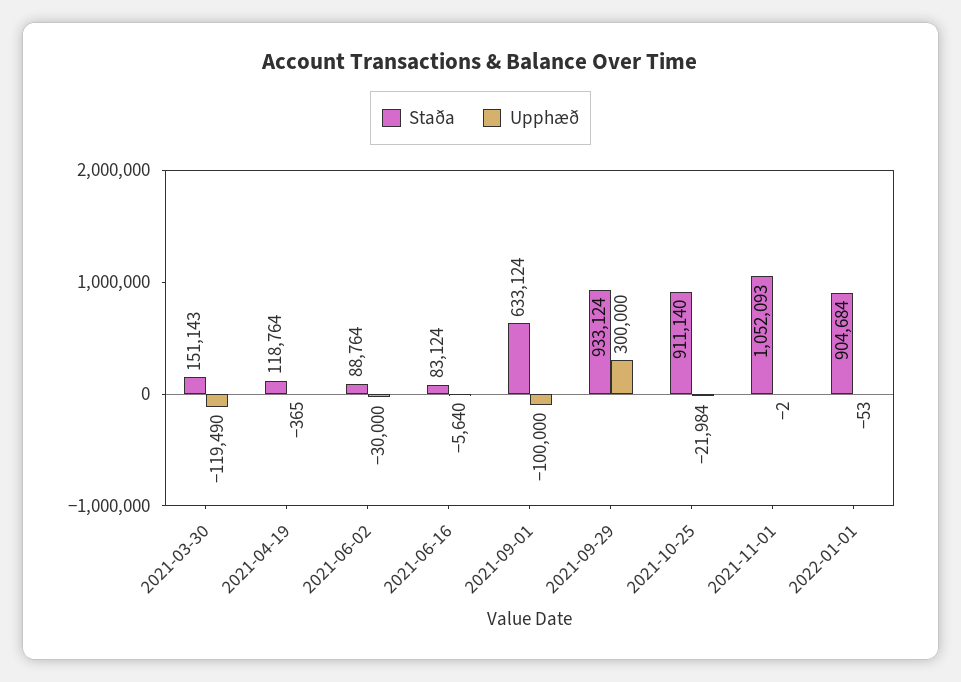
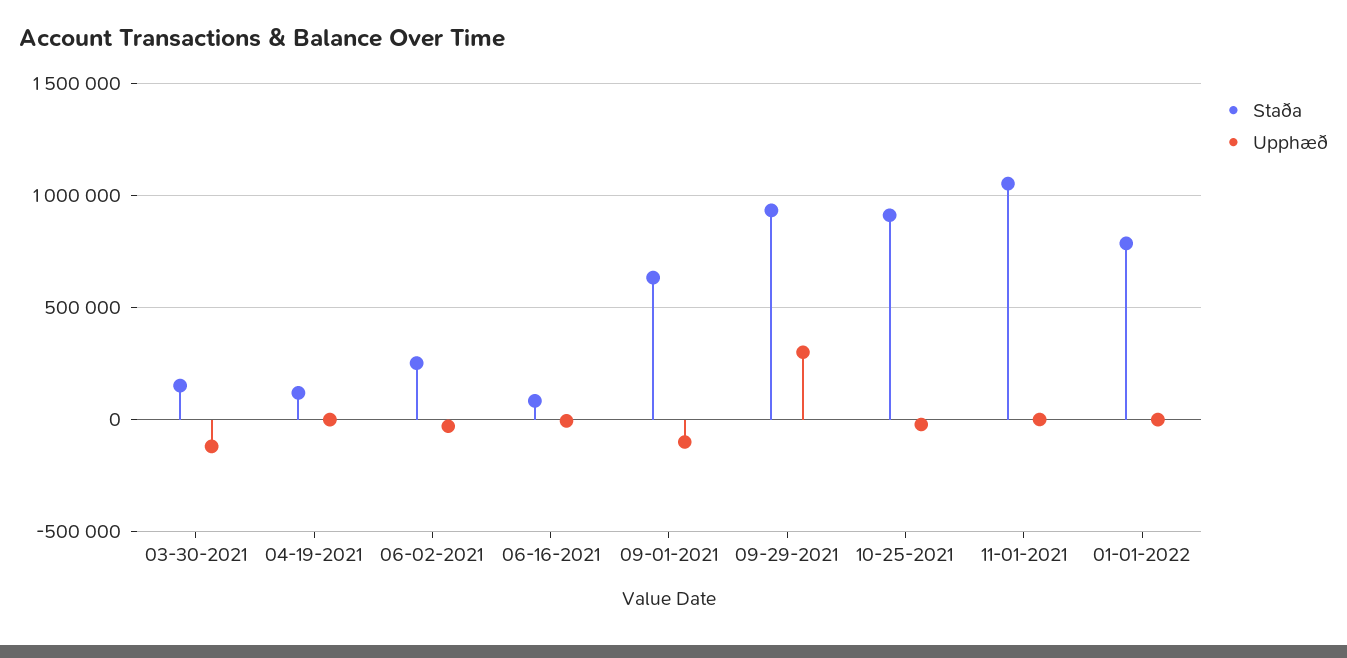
  {
    "Staða": {
      "2021-03-30": 151143,
      "2021-04-19": 118764,
-     "2021-06-02": 88764,
+     "2021-06-02": 250000,
      "2021-06-16": 83124,
      "2021-09-01": 633124,
      "2021-09-29": 933124,
      "2021-10-25": 911140,
      "2021-11-01": 1052093,
-     "2022-01-01": 904684
+     "2022-01-01": 800000
    },
    "Upphæð": {
      "2021-03-30": -119490,
      "2021-04-19": -365,
      "2021-06-02": -30000,
      "2021-06-16": -5640,
      "2021-09-01": -100000,
      "2021-09-29": 300000,
      "2021-10-25": -21984,
      "2021-11-01": -2,
      "2022-01-01": -53
    }
  }

